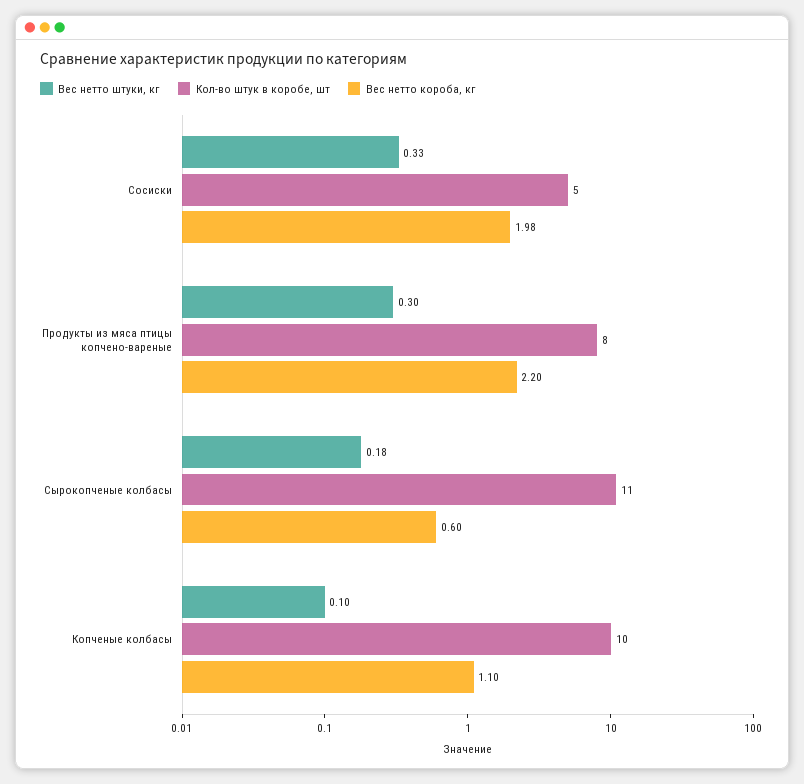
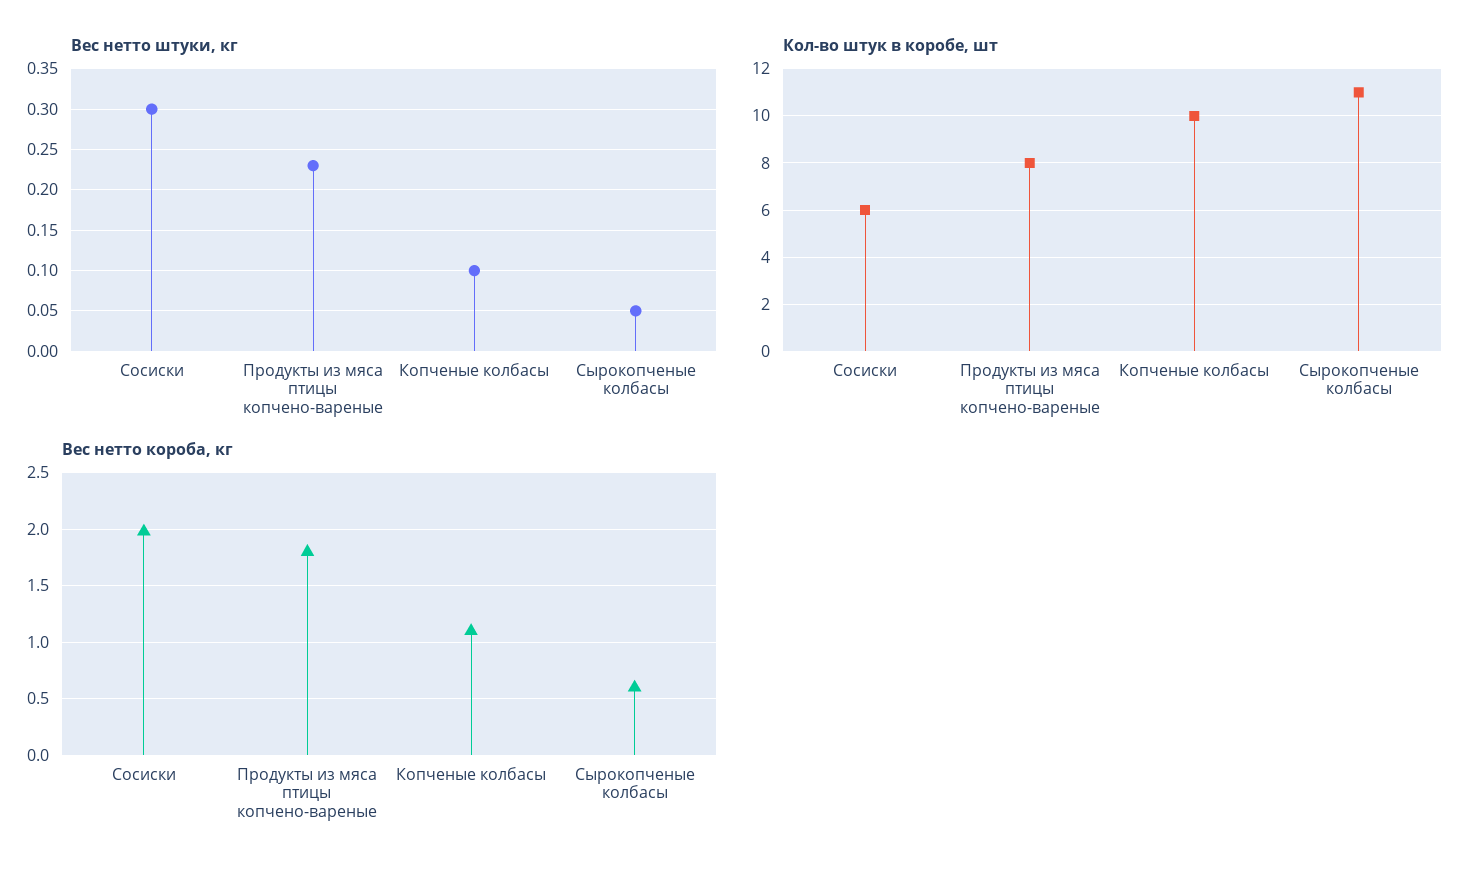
  {
    "Вес нетто штуки, кг": {
-     "Сосиски": 0.33,
+     "Сосиски": 0.3,
-     "Продукты из мяса птицы копчено-вареные": 0.3,
+     "Продукты из мяса птицы копчено-вареные": 0.23,
-     "Сырокопченые колбасы": 0.18,
+     "Сырокопченые колбасы": 0.05,
      "Копченые колбасы": 0.1
    },
    "Кол-во штук в коробе, шт": {
-     "Сосиски": 5,
+     "Сосиски": 6,
      "Продукты из мяса птицы копчено-вареные": 8,
      "Сырокопченые колбасы": 11,
      "Копченые колбасы": 10
    },
    "Вес нетто короба, кг": {
      "Сосиски": 1.98,
-     "Продукты из мяса птицы копчено-вареные": 2.2,
+     "Продукты из мяса птицы копчено-вареные": 1.8,
      "Сырокопченые колбасы": 0.6,
      "Копченые колбасы": 1.1
    }
  }

